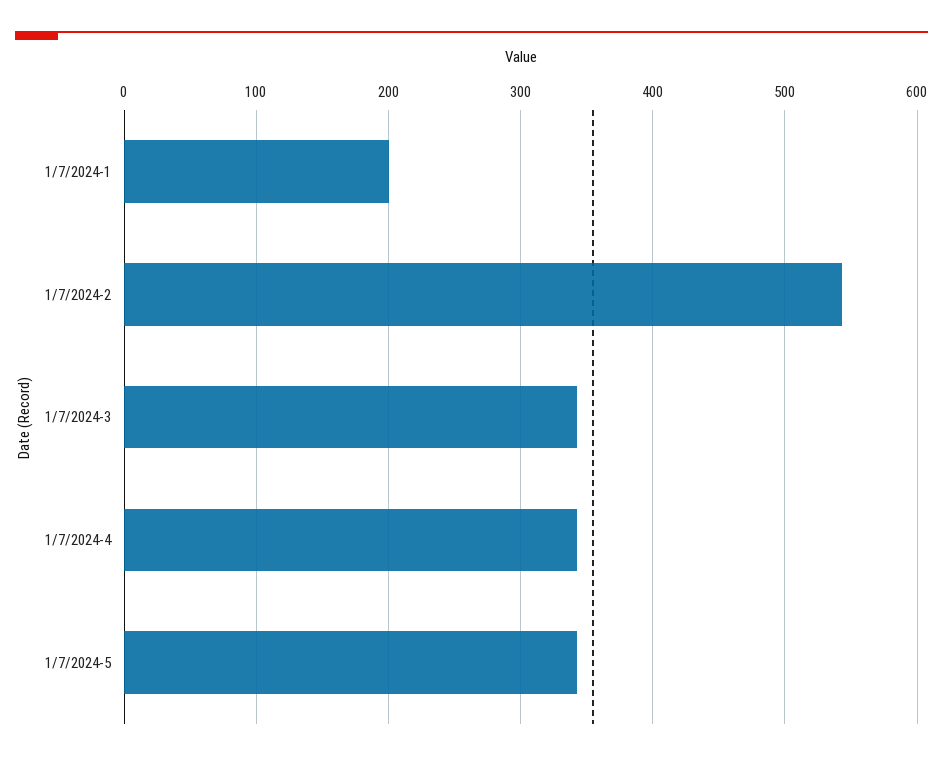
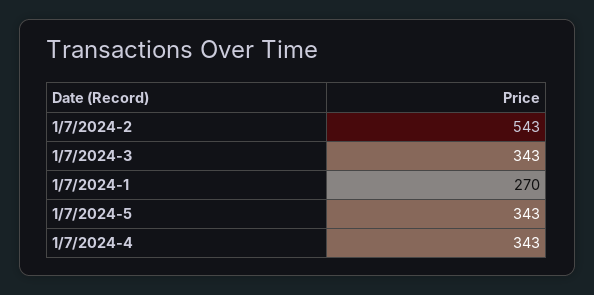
  {
-   "1/7/2024-1": 200,
+   "1/7/2024-1": 270,
    "1/7/2024-2": 543,
    "1/7/2024-3": 343,
    "1/7/2024-4": 343,
    "1/7/2024-5": 343
  }

